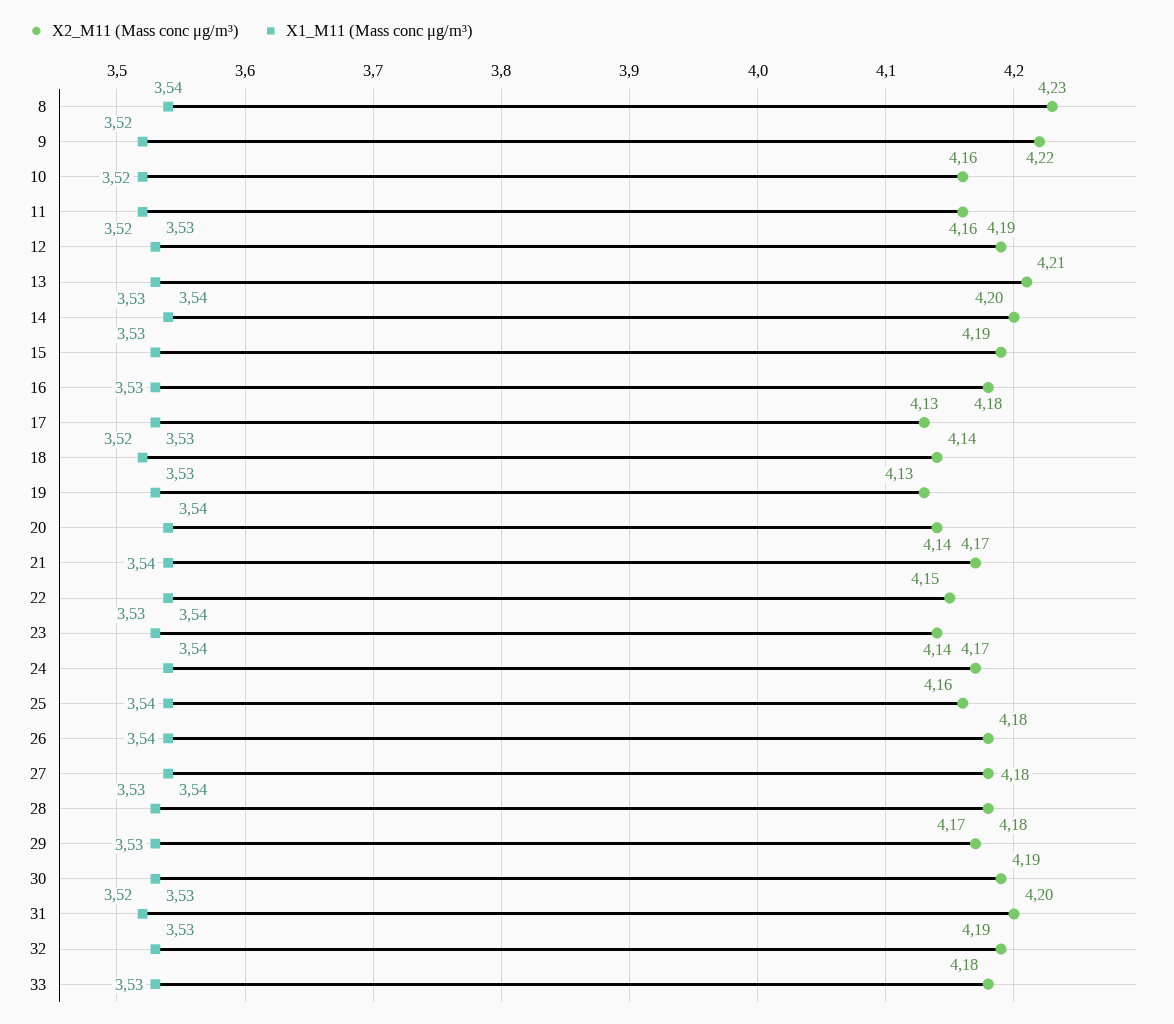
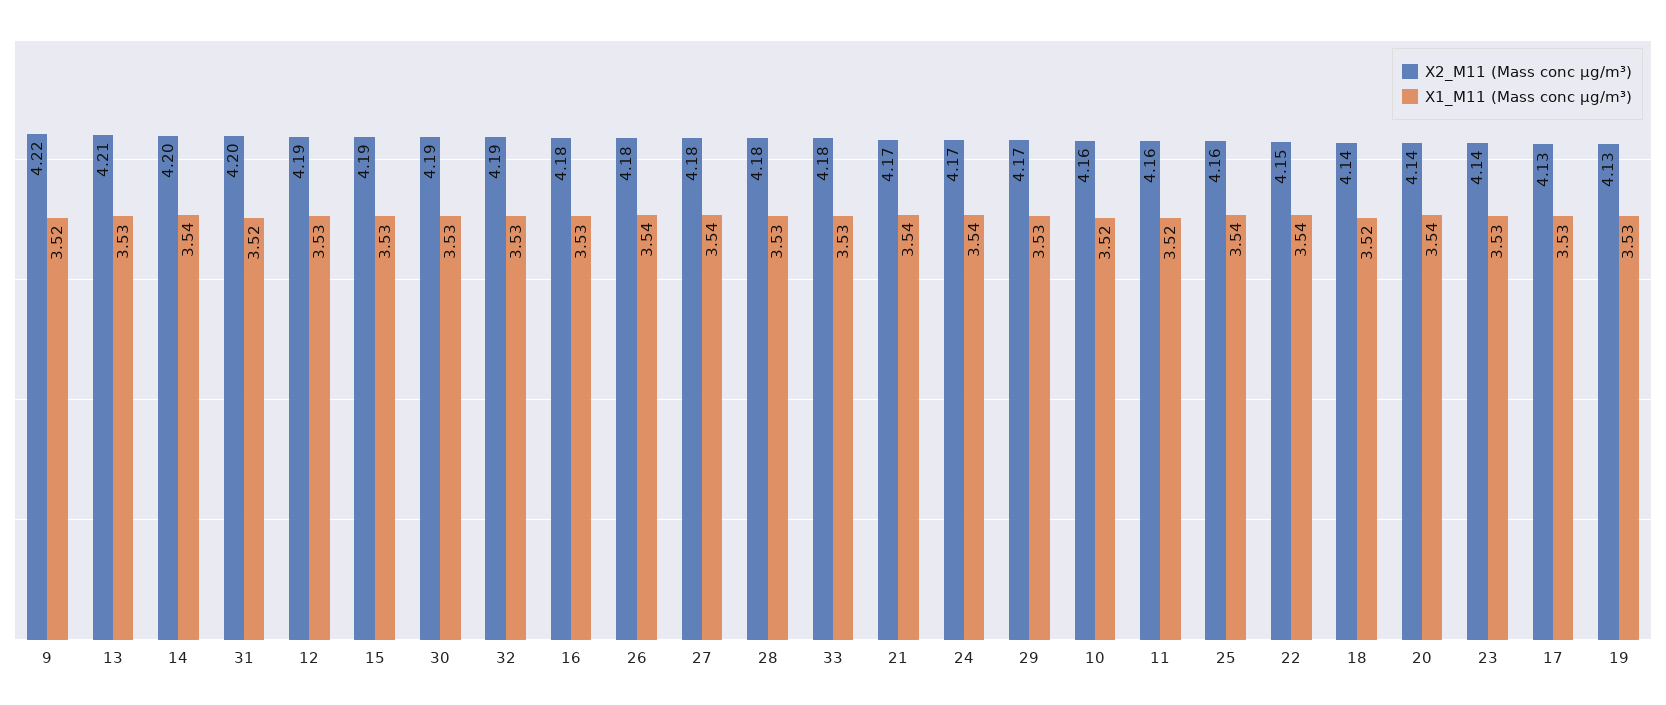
  {
    "X2_M11 (Mass conc μg/m³)": {
-     "8": 4.23,
      "9": 4.22,
      "10": 4.16,
      "11": 4.16,
      "12": 4.19,
      "13": 4.21,
      "14": 4.2,
      "15": 4.19,
      "16": 4.18,
      "17": 4.13,
      "18": 4.14,
      "19": 4.13,
      "20": 4.14,
      "21": 4.17,
      "22": 4.15,
      "23": 4.14,
      "24": 4.17,
      "25": 4.16,
      "26": 4.18,
      "27": 4.18,
      "28": 4.18,
      "29": 4.17,
      "30": 4.19,
      "31": 4.2,
      "32": 4.19,
      "33": 4.18
    },
    "X1_M11 (Mass conc μg/m³)": {
-     "8": 3.54,
      "9": 3.52,
      "10": 3.52,
      "11": 3.52,
      "12": 3.53,
      "13": 3.53,
      "14": 3.54,
      "15": 3.53,
      "16": 3.53,
      "17": 3.53,
      "18": 3.52,
      "19": 3.53,
      "20": 3.54,
      "21": 3.54,
      "22": 3.54,
      "23": 3.53,
      "24": 3.54,
      "25": 3.54,
      "26": 3.54,
      "27": 3.54,
      "28": 3.53,
      "29": 3.53,
      "30": 3.53,
      "31": 3.52,
      "32": 3.53,
      "33": 3.53
    }
  }

